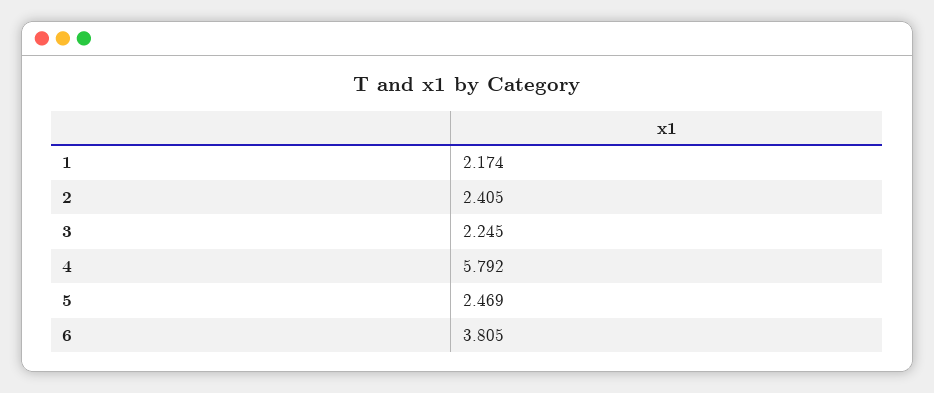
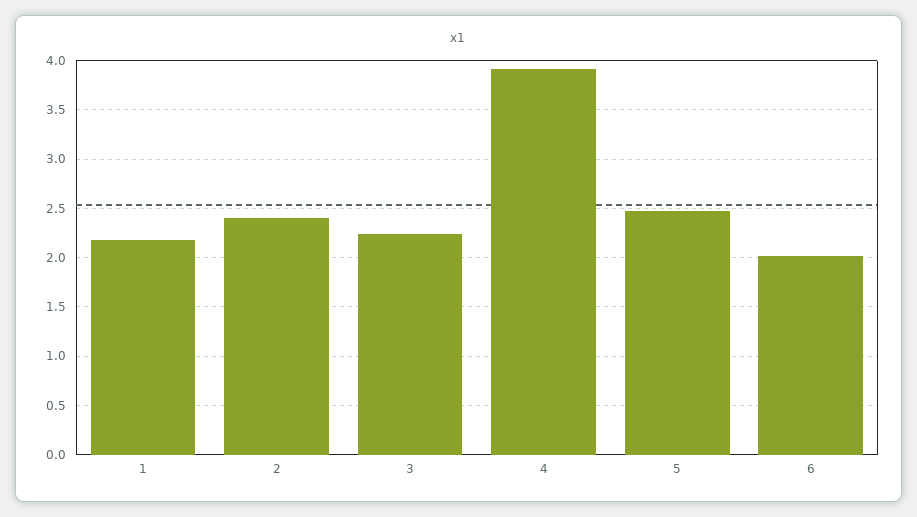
  {
    "1": 2.174,
    "2": 2.405,
    "3": 2.245,
-   "4": 5.792,
+   "4": 3.9,
    "5": 2.469,
-   "6": 3.805
+   "6": 2
  }

